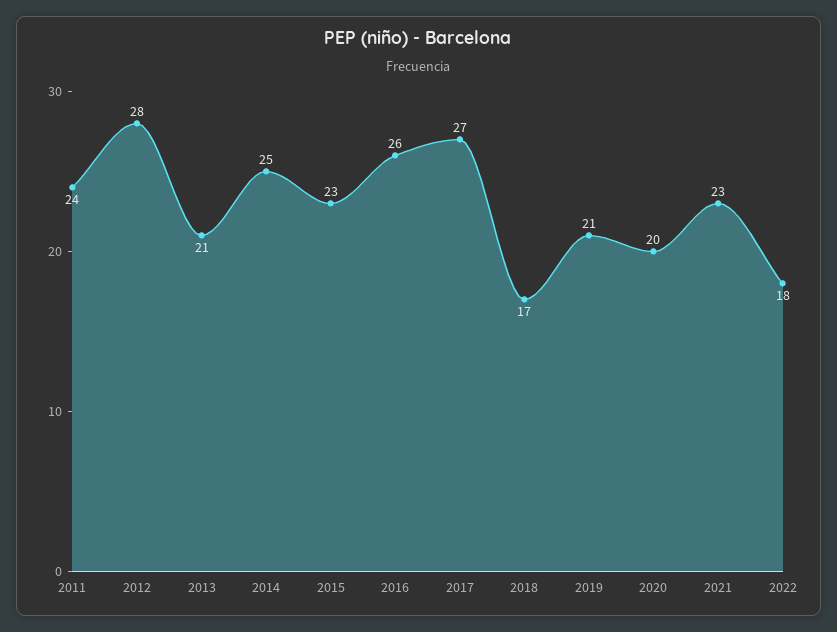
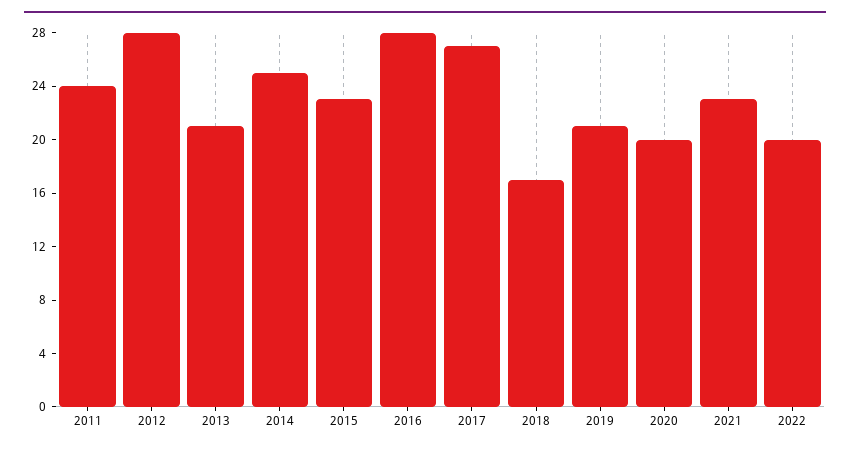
  {
    "2011": 24,
    "2012": 28,
    "2013": 21,
    "2014": 25,
    "2015": 23,
-   "2016": 26,
+   "2016": 28,
    "2017": 27,
    "2018": 17,
    "2019": 21,
    "2020": 20,
    "2021": 23,
-   "2022": 18
+   "2022": 20
  }

